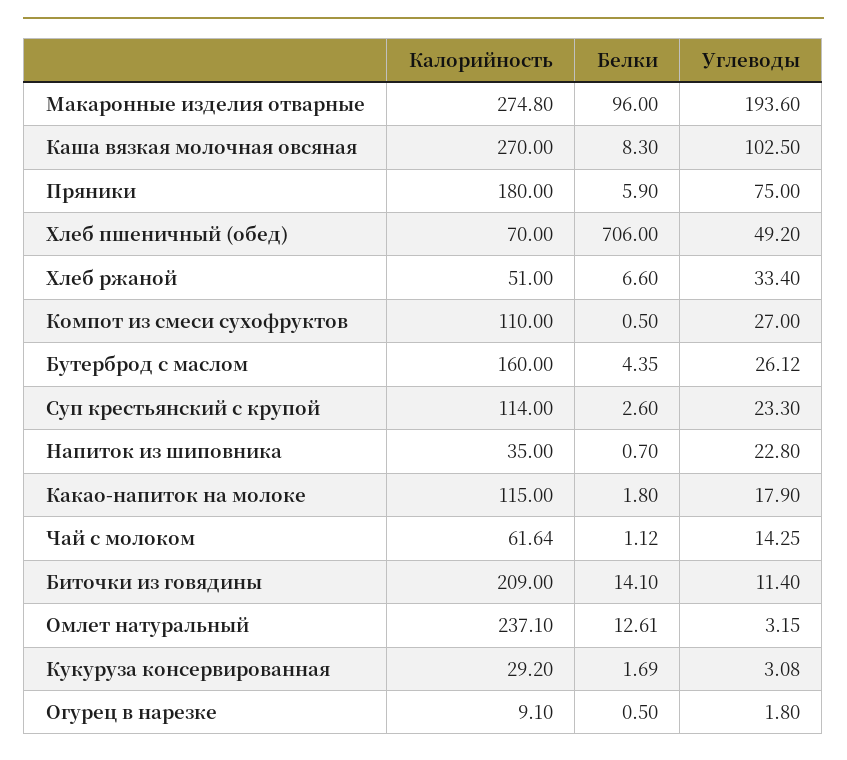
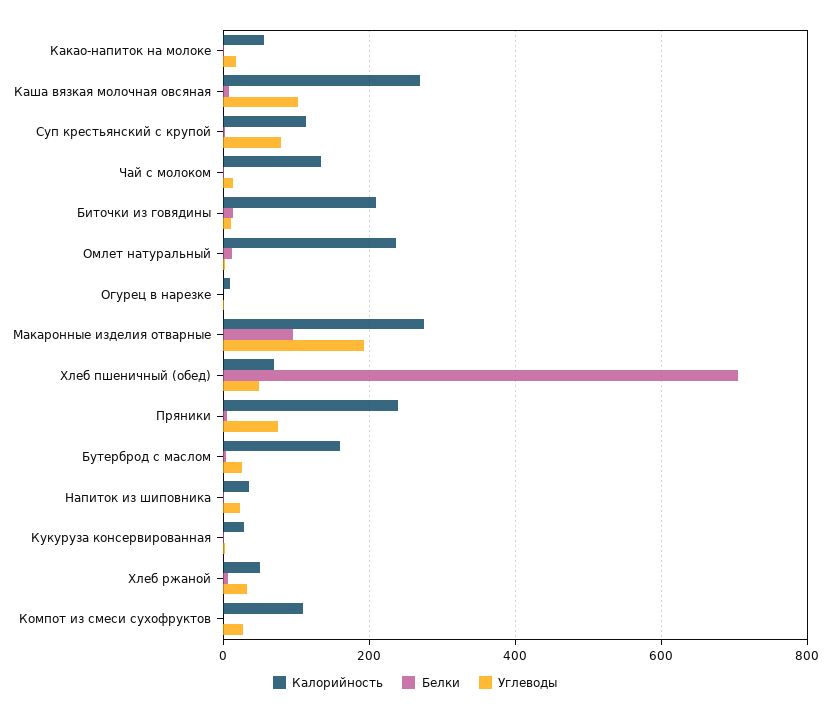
  {
    "Калорийность": {
      "Макаронные изделия отварные": 274.8,
      "Каша вязкая молочная овсяная": 270,
-     "Пряники": 180,
+     "Пряники": 240,
      "Хлеб пшеничный (обед)": 70,
      "Хлеб ржаной": 51,
      "Компот из смеси сухофруктов": 110,
      "Бутерброд с маслом": 160,
      "Суп крестьянский с крупой": 114,
      "Напиток из шиповника": 35,
-     "Какао-напиток на молоке": 115,
+     "Какао-напиток на молоке": 60,
-     "Чай с молоком": 61.64,
+     "Чай с молоком": 140,
      "Биточки из говядины": 209,
      "Омлет натуральный": 237.1,
      "Кукуруза консервированная": 29.2,
      "Огурец в нарезке": 9.1
    },
    "Белки": {
      "Макаронные изделия отварные": 96,
      "Каша вязкая молочная овсяная": 8.3,
      "Пряники": 5.9,
      "Хлеб пшеничный (обед)": 706,
      "Хлеб ржаной": 6.6,
      "Компот из смеси сухофруктов": 0.5,
      "Бутерброд с маслом": 4.35,
      "Суп крестьянский с крупой": 2.6,
      "Напиток из шиповника": 0.7,
      "Какао-напиток на молоке": 1.8,
      "Чай с молоком": 1.12,
      "Биточки из говядины": 14.1,
      "Омлет натуральный": 12.61,
      "Кукуруза консервированная": 1.69,
      "Огурец в нарезке": 0.5
    },
    "Углеводы": {
      "Макаронные изделия отварные": 193.6,
      "Каша вязкая молочная овсяная": 102.5,
      "Пряники": 75,
      "Хлеб пшеничный (обед)": 49.2,
      "Хлеб ржаной": 33.4,
      "Компот из смеси сухофруктов": 27,
      "Бутерброд с маслом": 26.12,
-     "Суп крестьянский с крупой": 23.3,
+     "Суп крестьянский с крупой": 80,
      "Напиток из шиповника": 22.8,
      "Какао-напиток на молоке": 17.9,
      "Чай с молоком": 14.25,
      "Биточки из говядины": 11.4,
      "Омлет натуральный": 3.15,
      "Кукуруза консервированная": 3.08,
      "Огурец в нарезке": 1.8
    }
  }

